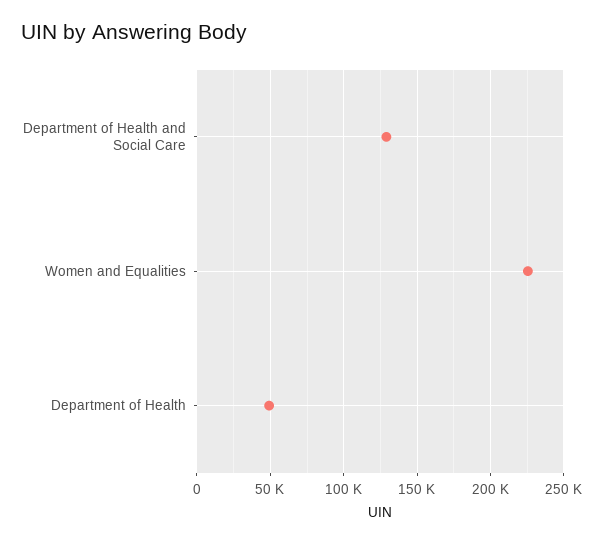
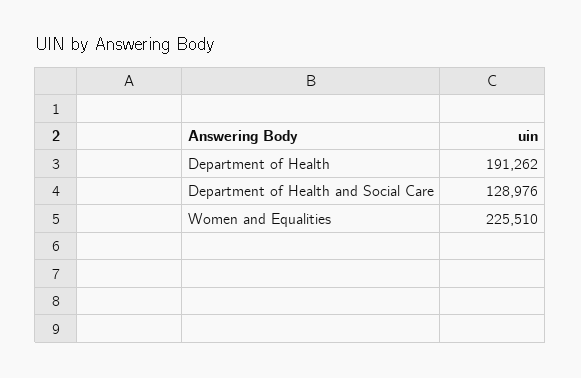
  {
    "Department of Health and Social Care": 128976,
    "Women and Equalities": 225510,
-   "Department of Health": 50000
+   "Department of Health": 191262
  }

